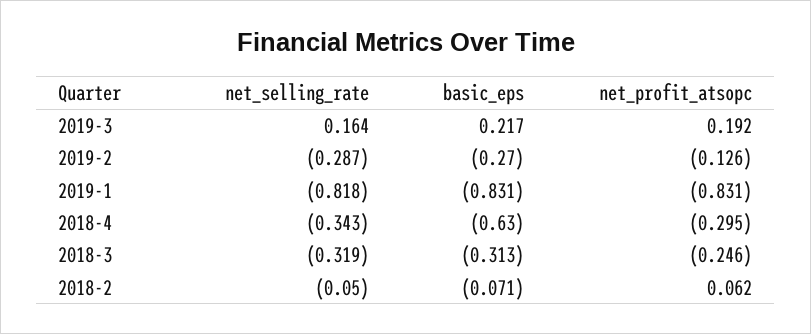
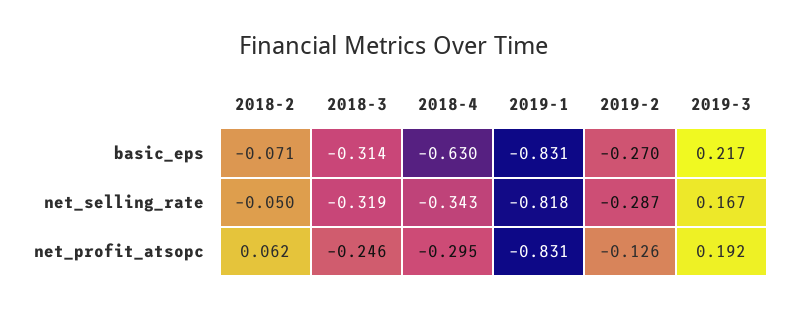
  {
    "net_selling_rate": {
-     "2019-3": 0.164,
+     "2019-3": 0.167,
      "2019-2": -0.287,
      "2019-1": -0.818,
      "2018-4": -0.343,
      "2018-3": -0.319,
      "2018-2": -0.05
    },
    "basic_eps": {
      "2019-3": 0.217,
      "2019-2": -0.27,
      "2019-1": -0.831,
      "2018-4": -0.63,
-     "2018-3": -0.313,
+     "2018-3": -0.314,
      "2018-2": -0.071
    },
    "net_profit_atsopc": {
      "2019-3": 0.192,
      "2019-2": -0.126,
      "2019-1": -0.831,
      "2018-4": -0.295,
      "2018-3": -0.246,
      "2018-2": 0.062
    }
  }

